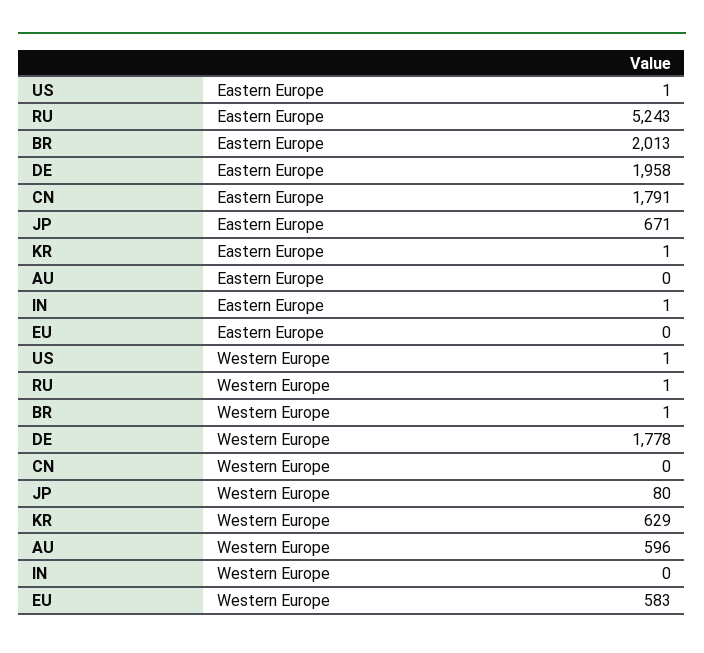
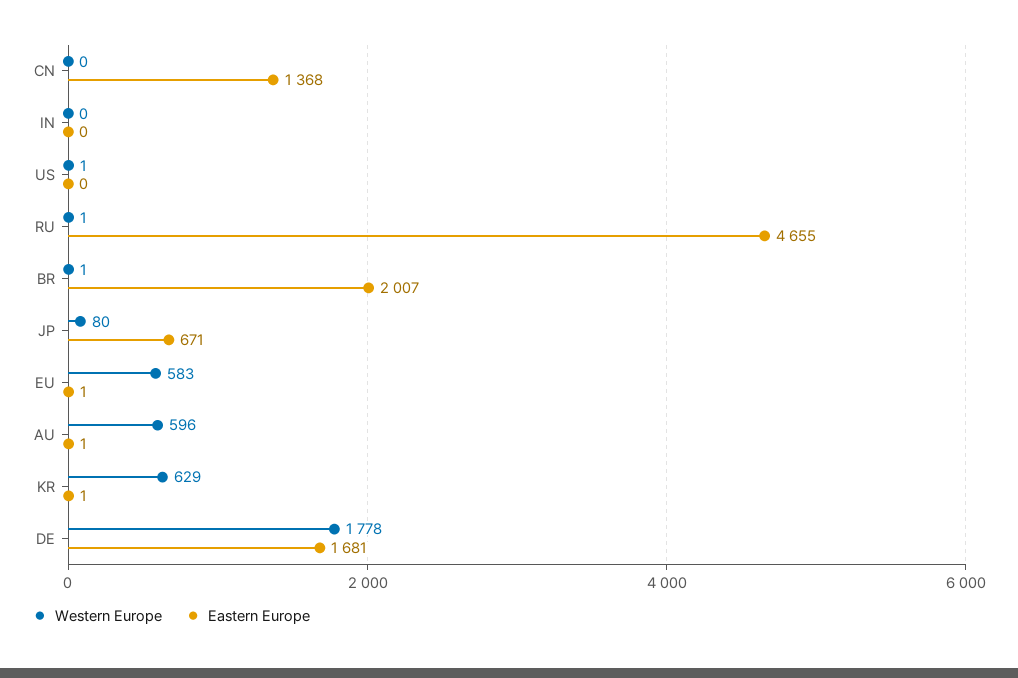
  {
    "Eastern Europe": {
-     "US": 1,
+     "US": 0,
-     "RU": 5243,
+     "RU": 4655,
-     "BR": 2013,
+     "BR": 2007,
-     "DE": 1958,
+     "DE": 1681,
-     "CN": 1791,
+     "CN": 1368,
      "JP": 671,
      "KR": 1,
-     "AU": 0,
+     "AU": 1,
-     "IN": 1,
+     "IN": 0,
-     "EU": 0
+     "EU": 1
    },
    "Western Europe": {
      "US": 1,
      "RU": 1,
      "BR": 1,
      "DE": 1778,
      "CN": 0,
      "JP": 80,
      "KR": 629,
      "AU": 596,
      "IN": 0,
      "EU": 583
    }
  }

